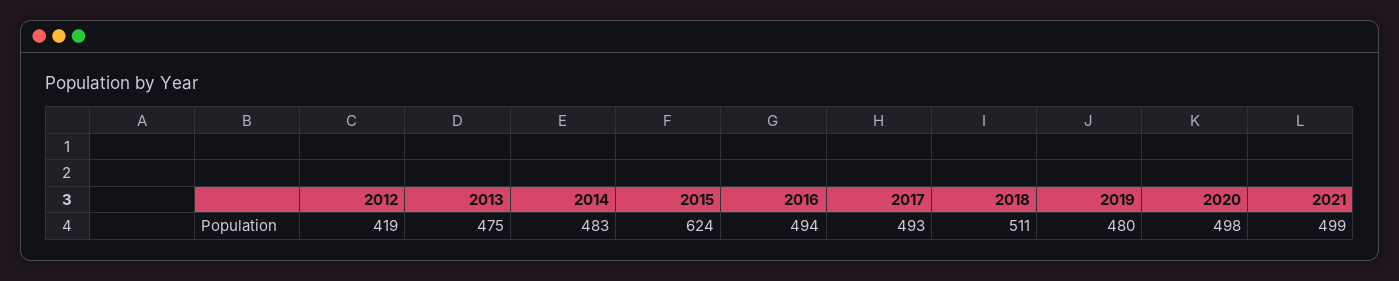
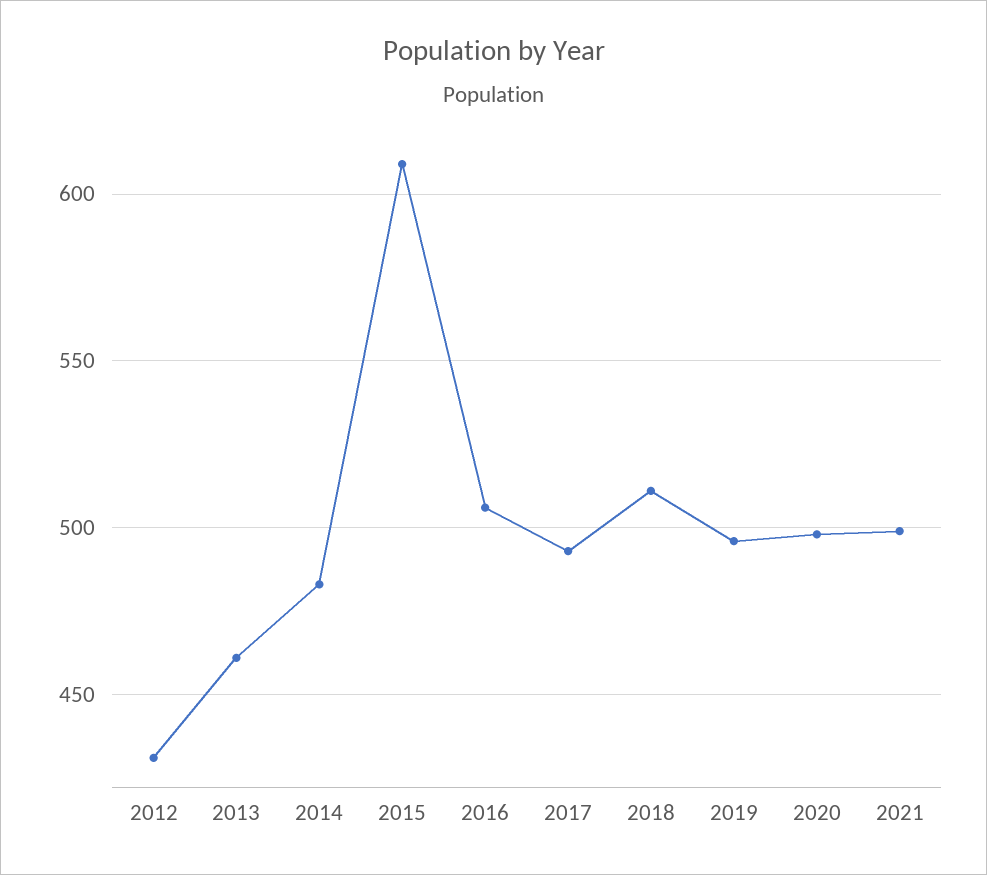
  {
-   "2012": 419,
+   "2012": 430,
-   "2013": 475,
+   "2013": 460,
    "2014": 483,
-   "2015": 624,
+   "2015": 610,
-   "2016": 494,
+   "2016": 505,
    "2017": 493,
    "2018": 511,
-   "2019": 480,
+   "2019": 495,
    "2020": 498,
    "2021": 499
  }

